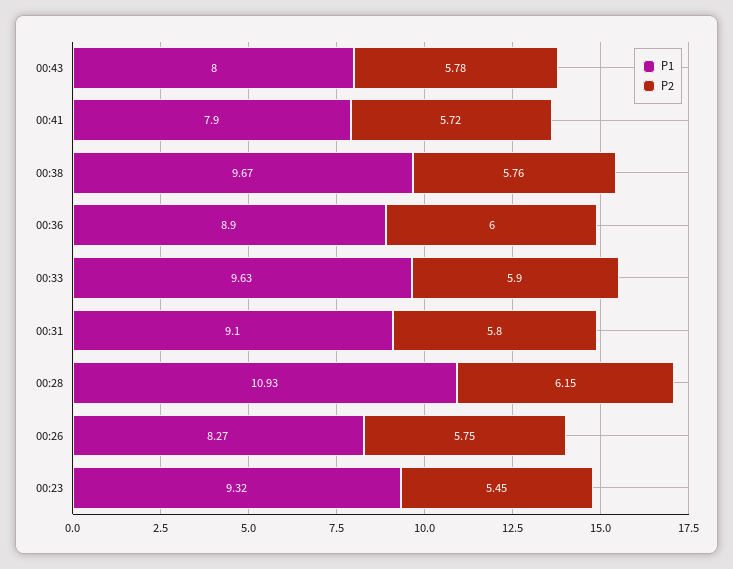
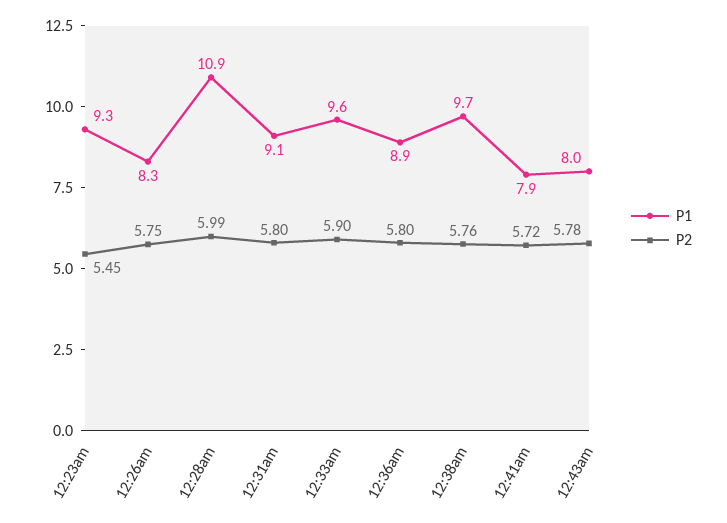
  {
    "P1": {
      "00:43": 8,
      "00:41": 7.9,
      "00:38": 9.67,
      "00:36": 8.9,
      "00:33": 9.63,
      "00:31": 9.1,
      "00:28": 10.93,
      "00:26": 8.27,
      "00:23": 9.32
    },
    "P2": {
      "00:43": 5.78,
      "00:41": 5.72,
      "00:38": 5.76,
-     "00:36": 6,
+     "00:36": 5.8,
      "00:33": 5.9,
      "00:31": 5.8,
-     "00:28": 6.15,
+     "00:28": 5.99,
      "00:26": 5.75,
      "00:23": 5.45
    }
  }

